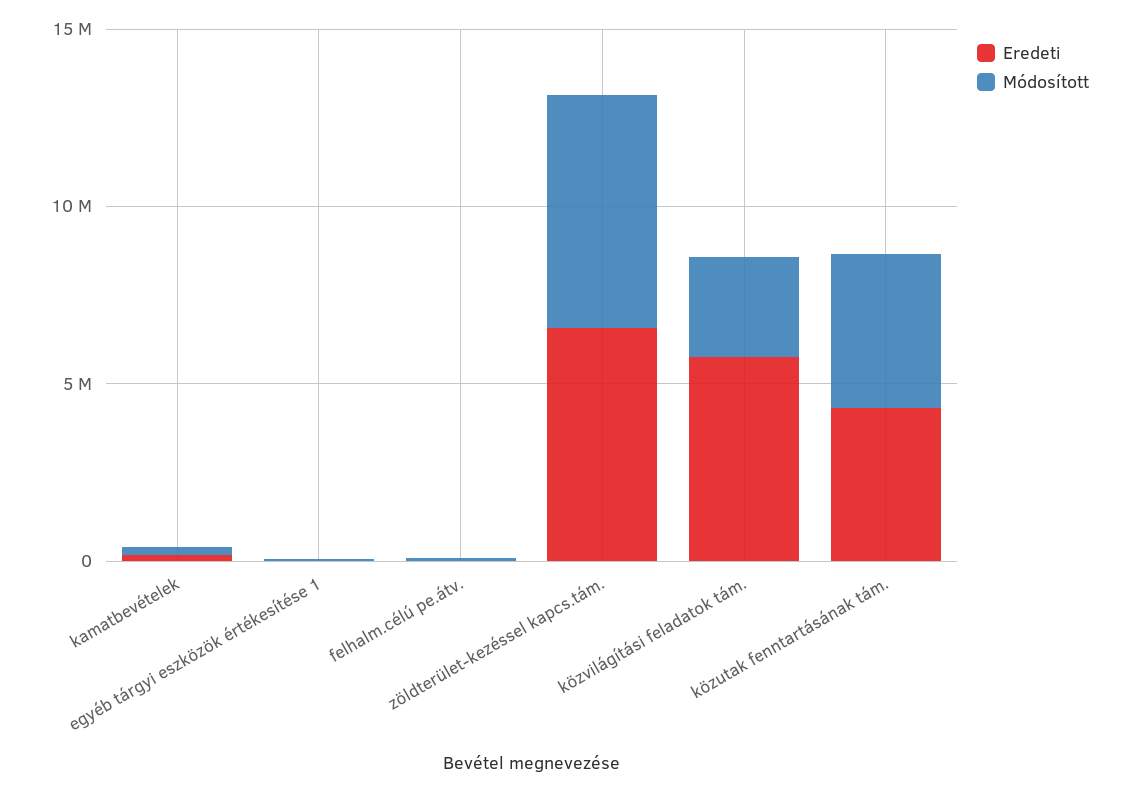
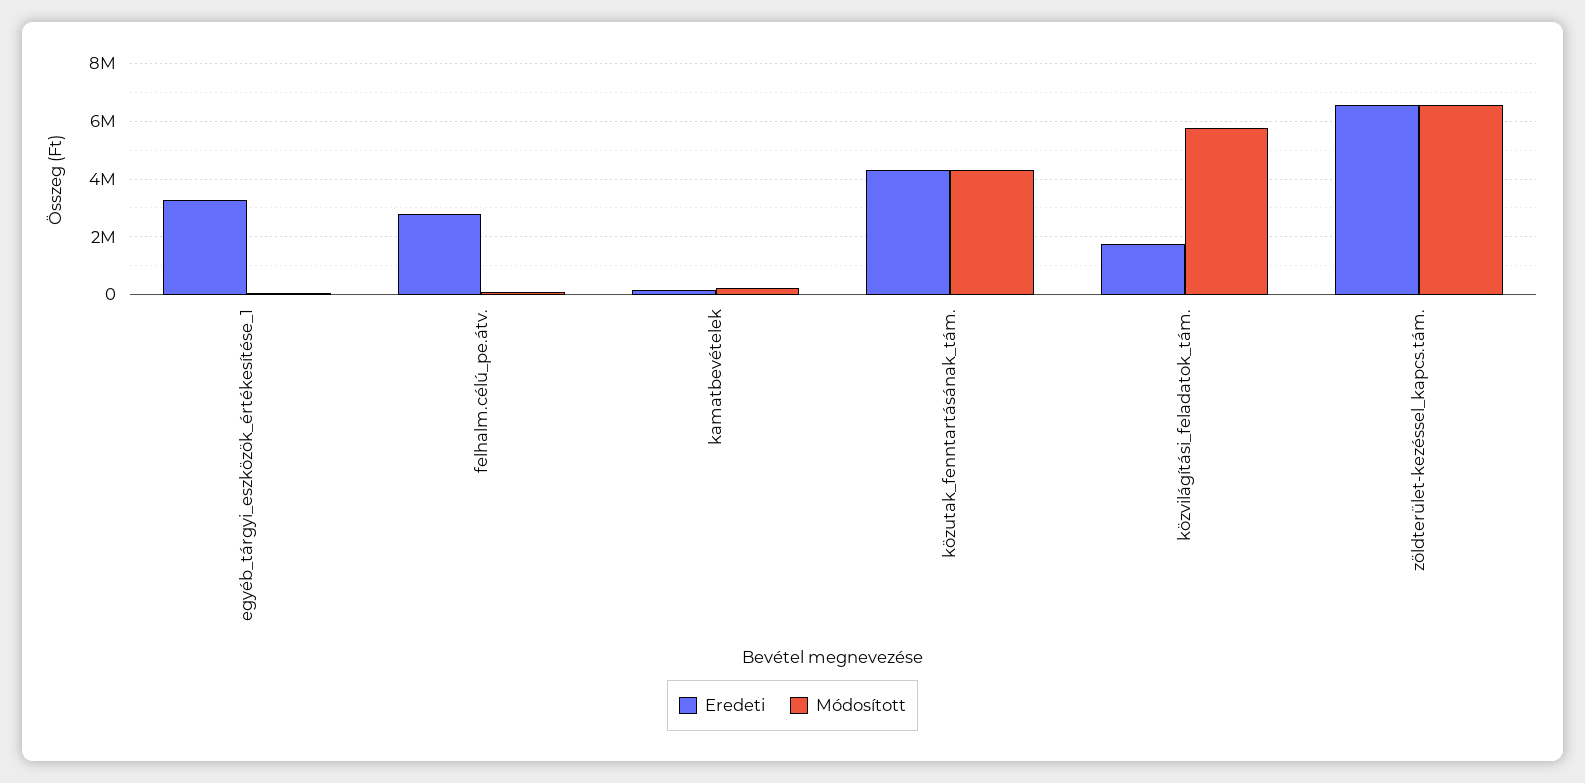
  {
    "Eredeti": {
      "kamatbevételek": 250000,
-     "egyéb tárgyi eszközök értékesítése 1": 0,
+     "egyéb tárgyi eszközök értékesítése 1": 3250000,
-     "felhalm.célú pe.átv.": 0,
+     "felhalm.célú pe.átv.": 2750000,
      "zöldterület-kezéssel kapcs.tám.": 6500000,
-     "közvilágítási feladatok tám.": 6000000,
+     "közvilágítási feladatok tám.": 1750000,
      "közutak fenntartásának tám.": 4250000
    },
    "Módosított": {
      "kamatbevételek": 250000,
      "egyéb tárgyi eszközök értékesítése 1": 0,
      "felhalm.célú pe.átv.": 0,
      "zöldterület-kezéssel kapcs.tám.": 6500000,
-     "közvilágítási feladatok tám.": 3000000,
+     "közvilágítási feladatok tám.": 5750000,
      "közutak fenntartásának tám.": 4250000
    }
  }

